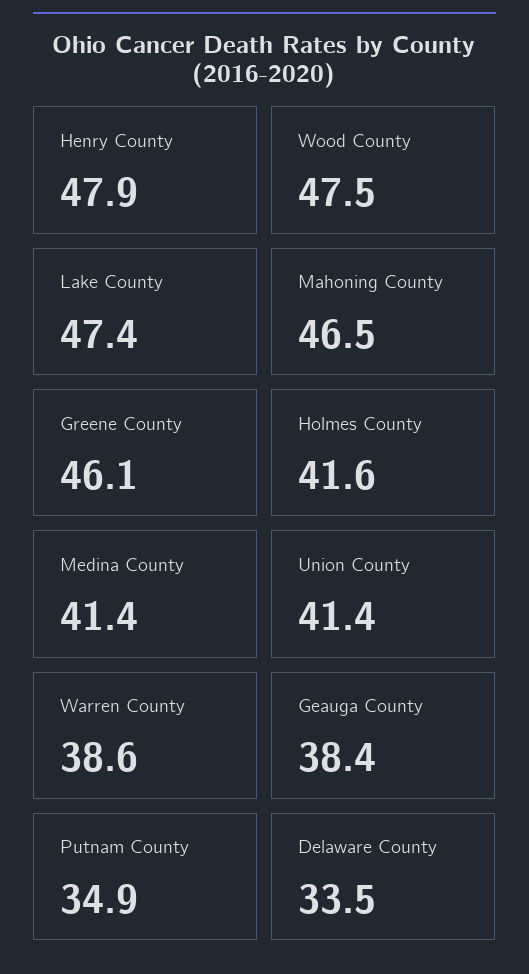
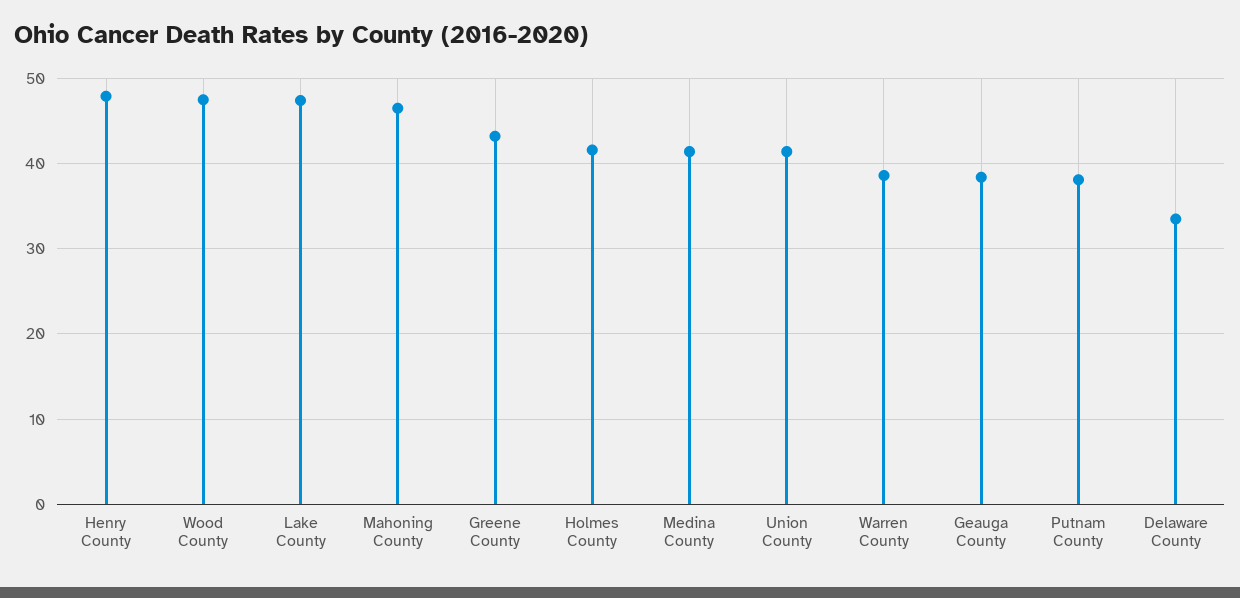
  {
    "Henry County": 47.9,
    "Wood County": 47.5,
    "Lake County": 47.4,
    "Mahoning County": 46.5,
-   "Greene County": 46.1,
+   "Greene County": 43,
    "Holmes County": 41.6,
    "Medina County": 41.4,
    "Union County": 41.4,
    "Warren County": 38.6,
    "Geauga County": 38.4,
-   "Putnam County": 34.9,
+   "Putnam County": 38,
    "Delaware County": 33.5
  }

